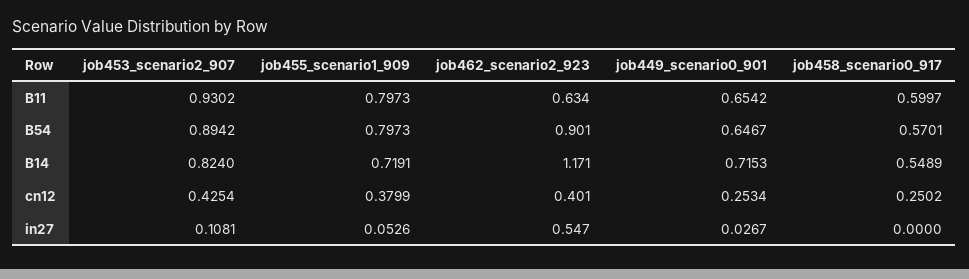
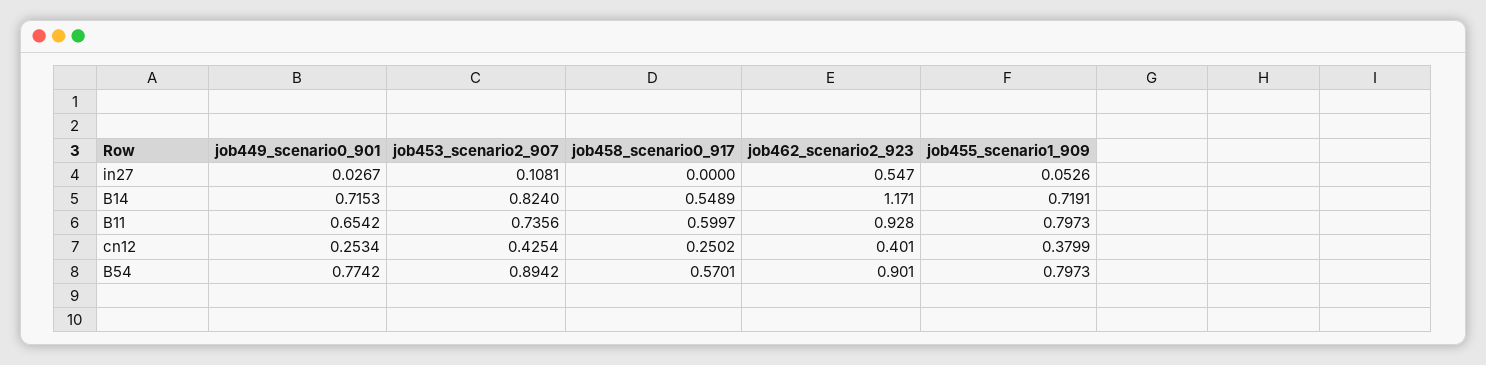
  {
    "job453_scenario2_907": {
-     "B11": 0.9302,
+     "B11": 0.7356,
      "B54": 0.8942,
      "B14": 0.824,
      "cn12": 0.4254,
      "in27": 0.1081
    },
    "job455_scenario1_909": {
      "B11": 0.7973,
      "B54": 0.7973,
      "B14": 0.7191,
      "cn12": 0.3799,
      "in27": 0.0526
    },
    "job462_scenario2_923": {
-     "B11": 0.634,
+     "B11": 0.928,
      "B54": 0.901,
      "B14": 1.171,
      "cn12": 0.401,
      "in27": 0.547
    },
    "job449_scenario0_901": {
      "B11": 0.6542,
-     "B54": 0.6467,
+     "B54": 0.7742,
      "B14": 0.7153,
      "cn12": 0.2534,
      "in27": 0.0267
    },
    "job458_scenario0_917": {
      "B11": 0.5997,
      "B54": 0.5701,
      "B14": 0.5489,
      "cn12": 0.2502,
      "in27": 0
    }
  }

